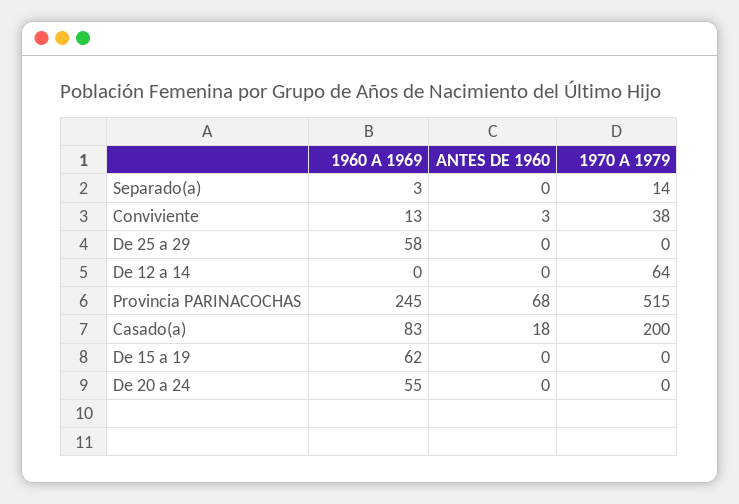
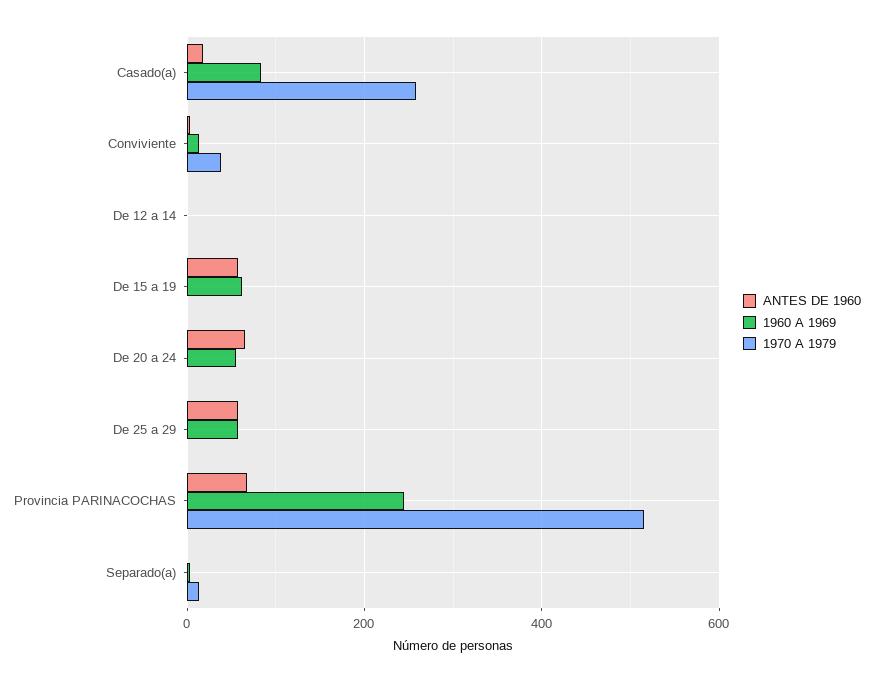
  {
    "1960 A 1969": {
      "Separado(a)": 3,
      "Conviviente": 13,
      "De 25 a 29": 58,
      "De 12 a 14": 0,
      "Provincia PARINACOCHAS": 245,
      "Casado(a)": 83,
      "De 15 a 19": 62,
      "De 20 a 24": 55
    },
    "ANTES DE 1960": {
      "Separado(a)": 0,
      "Conviviente": 3,
-     "De 25 a 29": 0,
+     "De 25 a 29": 60,
      "De 12 a 14": 0,
      "Provincia PARINACOCHAS": 68,
      "Casado(a)": 18,
-     "De 15 a 19": 0,
+     "De 15 a 19": 60,
-     "De 20 a 24": 0
+     "De 20 a 24": 60
    },
    "1970 A 1979": {
      "Separado(a)": 14,
      "Conviviente": 38,
      "De 25 a 29": 0,
-     "De 12 a 14": 64,
+     "De 12 a 14": 0,
      "Provincia PARINACOCHAS": 515,
-     "Casado(a)": 200,
+     "Casado(a)": 260,
      "De 15 a 19": 0,
      "De 20 a 24": 0
    }
  }

